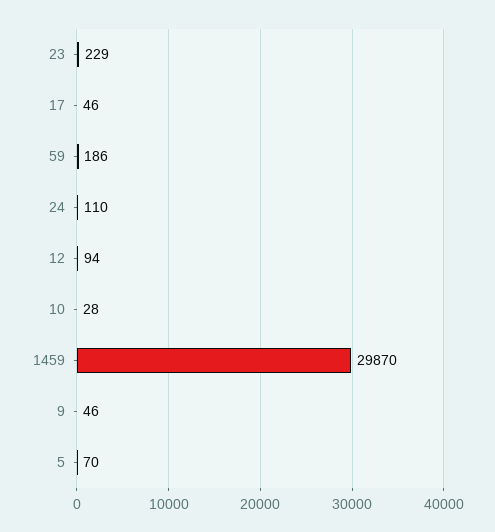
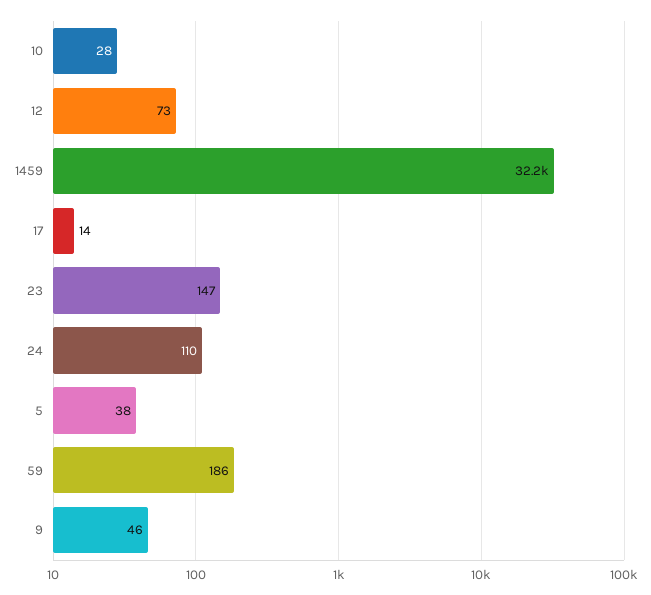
  {
-   "23": 229,
+   "23": 147,
-   "17": 46,
+   "17": 14,
    "59": 186,
    "24": 110,
-   "12": 94,
+   "12": 73,
    "10": 28,
-   "1459": 29870,
+   "1459": 32200,
    "9": 46,
-   "5": 70
+   "5": 38
  }

